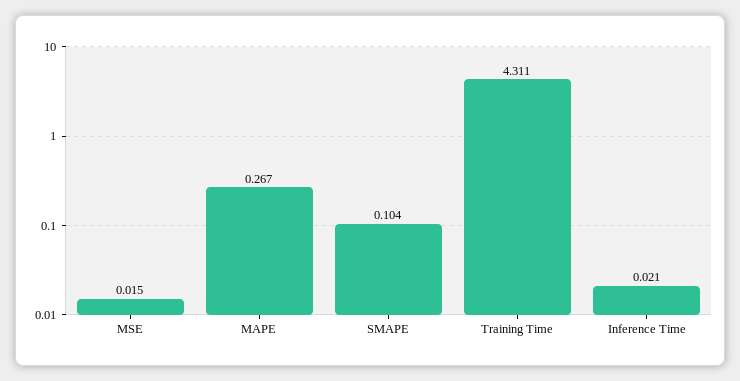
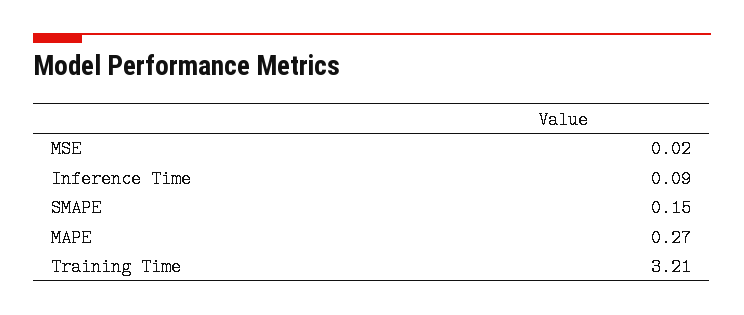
  {
    "MSE": 0.015,
    "MAPE": 0.267,
-   "SMAPE": 0.104,
+   "SMAPE": 0.15,
-   "Training Time": 4.311,
+   "Training Time": 3.21,
-   "Inference Time": 0.021
+   "Inference Time": 0.09
  }

